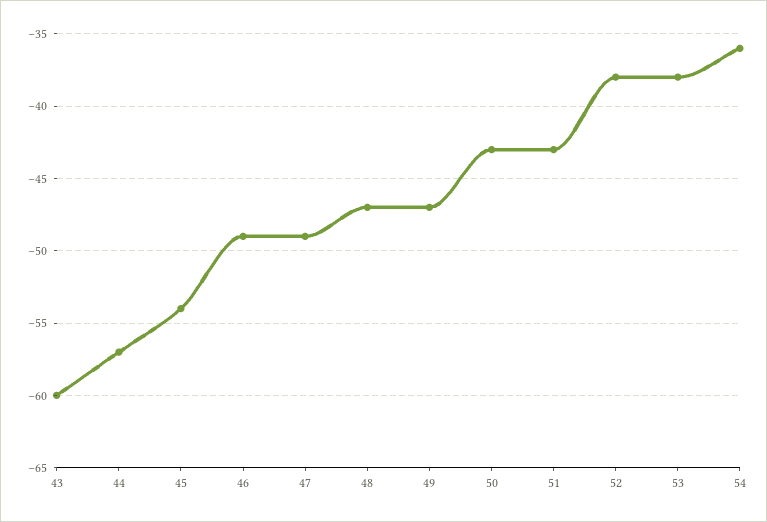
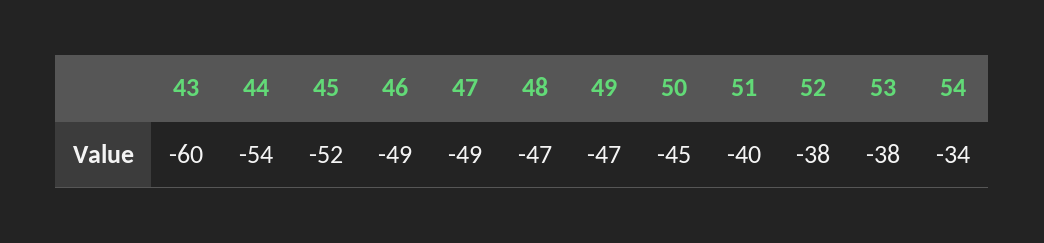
  {
    "43": -60,
-   "44": -57,
+   "44": -54,
-   "45": -54,
+   "45": -52,
    "46": -49,
    "47": -49,
    "48": -47,
    "49": -47,
-   "50": -43,
+   "50": -45,
-   "51": -43,
+   "51": -40,
    "52": -38,
    "53": -38,
-   "54": -36
+   "54": -34
  }

